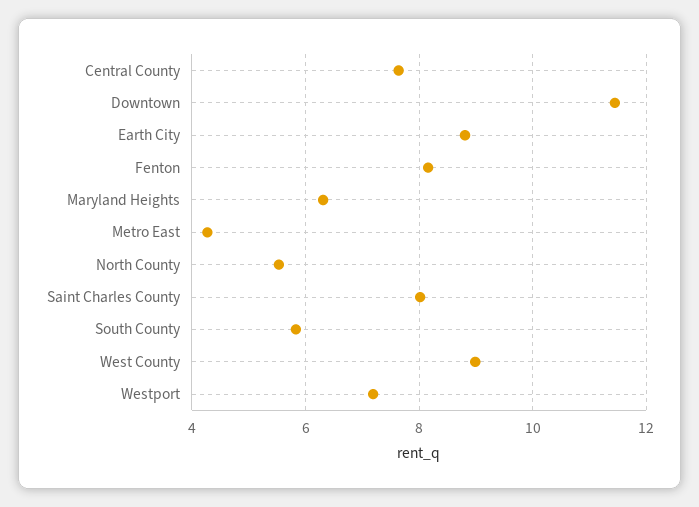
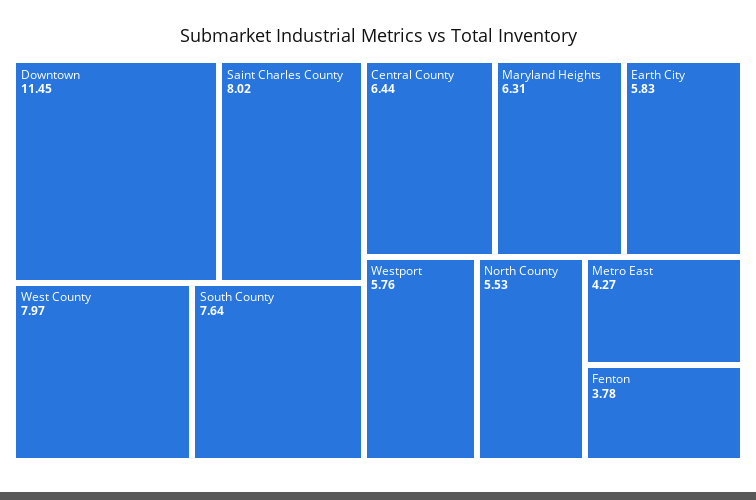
  {
-   "Central County": 7.6,
+   "Central County": 6.44,
    "Downtown": 11.45,
-   "Earth City": 8.8,
+   "Earth City": 5.83,
-   "Fenton": 8.2,
+   "Fenton": 3.78,
    "Maryland Heights": 6.31,
    "Metro East": 4.27,
    "North County": 5.53,
    "Saint Charles County": 8.02,
-   "South County": 5.8,
+   "South County": 7.64,
-   "West County": 9,
+   "West County": 7.97,
-   "Westport": 7.2
+   "Westport": 5.76
  }

